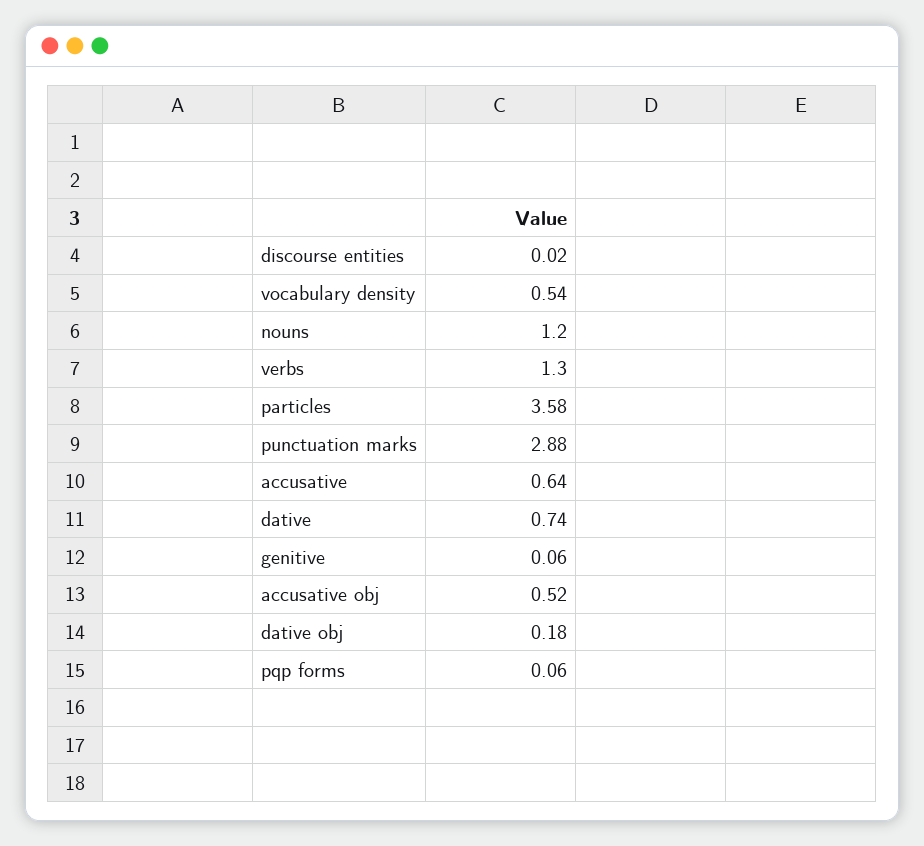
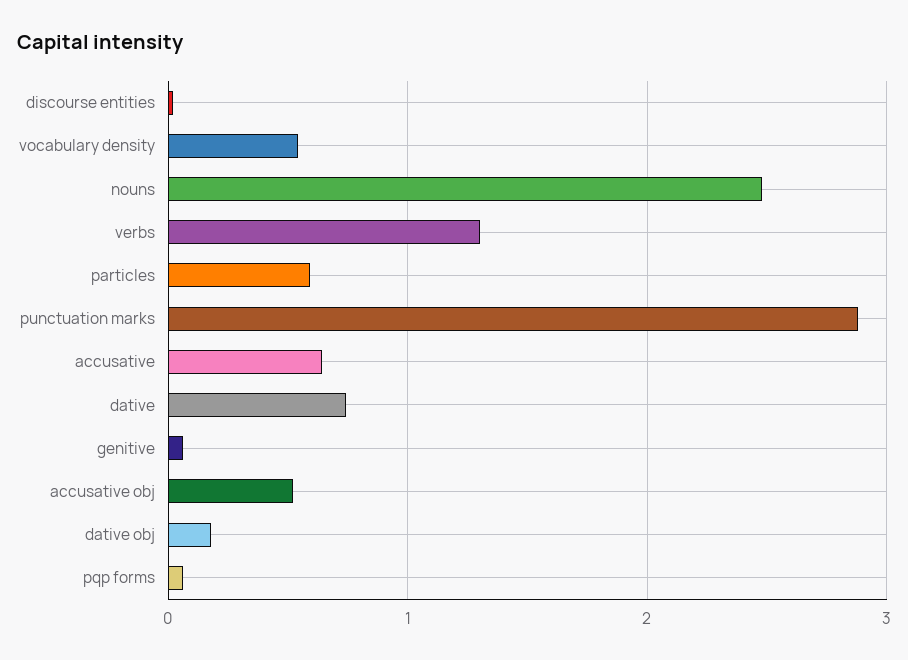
  {
    "discourse entities": 0.02,
    "vocabulary density": 0.54,
-   "nouns": 1.2,
+   "nouns": 2.5,
    "verbs": 1.3,
-   "particles": 3.58,
+   "particles": 0.6,
    "punctuation marks": 2.88,
    "accusative": 0.64,
    "dative": 0.74,
    "genitive": 0.06,
    "accusative obj": 0.52,
    "dative obj": 0.18,
    "pqp forms": 0.06
  }

